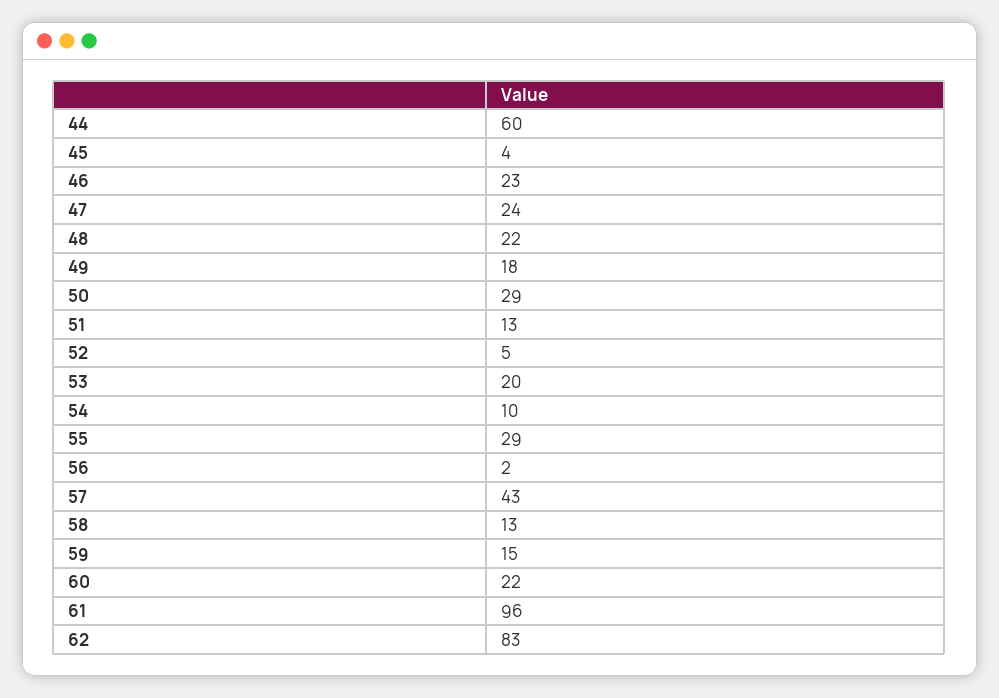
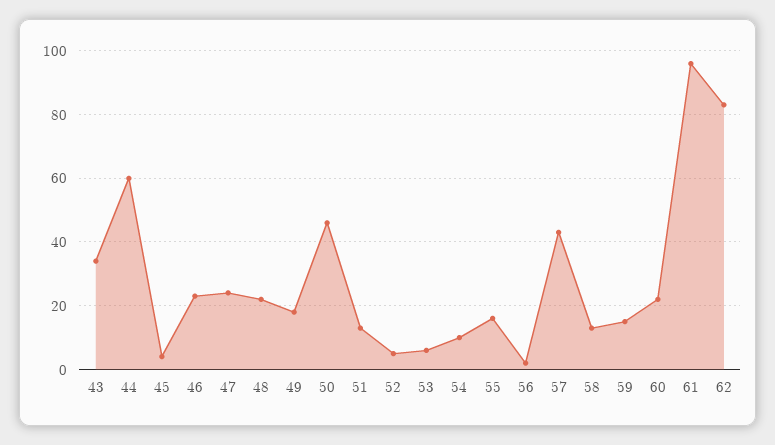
  {
    "44": 60,
    "45": 4,
    "46": 23,
    "47": 24,
    "48": 22,
    "49": 18,
-   "50": 29,
+   "50": 45,
    "51": 13,
    "52": 5,
-   "53": 20,
+   "53": 5,
    "54": 10,
-   "55": 29,
+   "55": 15,
    "56": 2,
    "57": 43,
    "58": 13,
    "59": 15,
    "60": 22,
    "61": 96,
-   "62": 83
+   "62": 83,
+   "43": 35
  }

